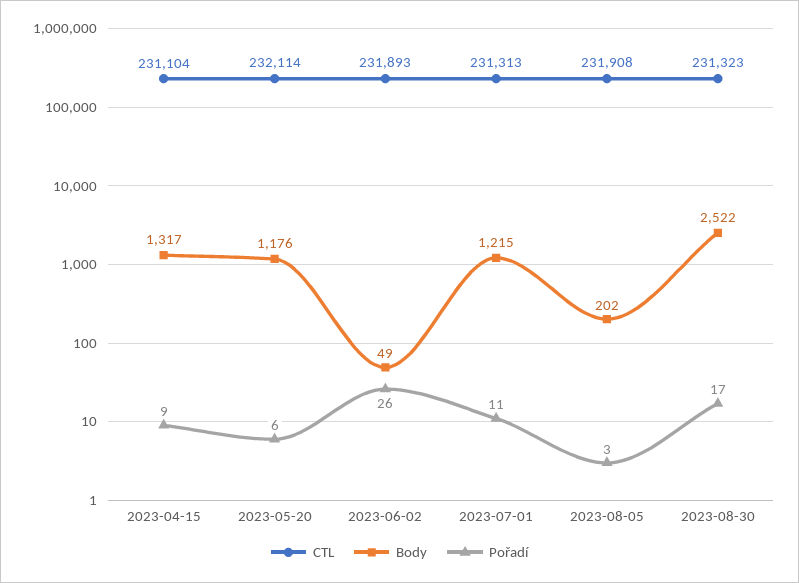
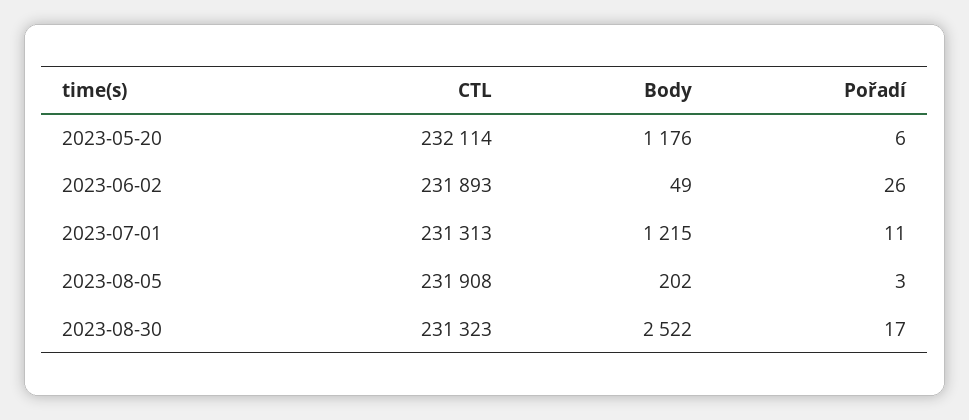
  {
    "CTL": {
-     "2023-04-15": 231104,
      "2023-05-20": 232114,
      "2023-06-02": 231893,
      "2023-07-01": 231313,
      "2023-08-05": 231908,
      "2023-08-30": 231323
    },
    "Body": {
-     "2023-04-15": 1317,
      "2023-05-20": 1176,
      "2023-06-02": 49,
      "2023-07-01": 1215,
      "2023-08-05": 202,
      "2023-08-30": 2522
    },
    "Pořadí": {
-     "2023-04-15": 9,
      "2023-05-20": 6,
      "2023-06-02": 26,
      "2023-07-01": 11,
      "2023-08-05": 3,
      "2023-08-30": 17
    }
  }

